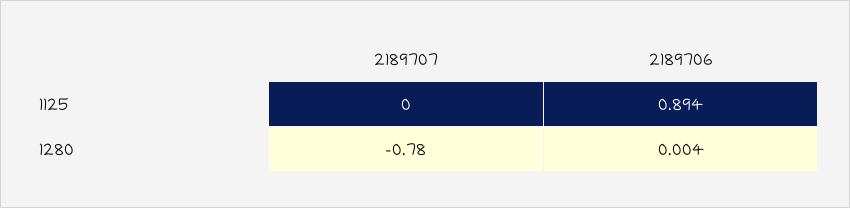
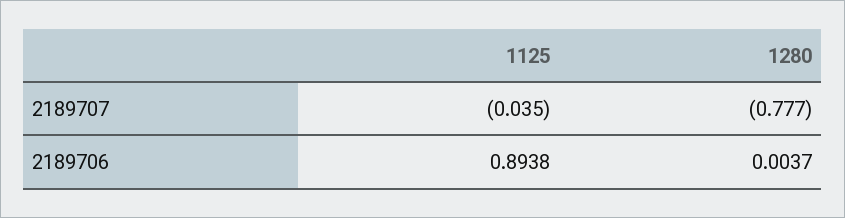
  {
    "2189707": {
-     "1125": 0,
+     "1125": -0.035,
      "1280": -0.777
    },
    "2189706": {
      "1125": 0.8938,
      "1280": 0.0037
    }
  }

